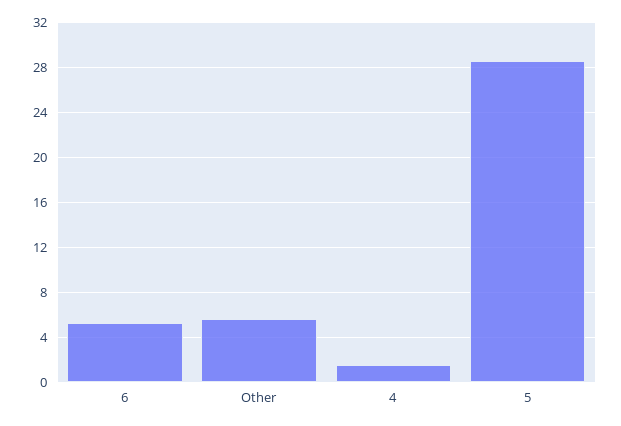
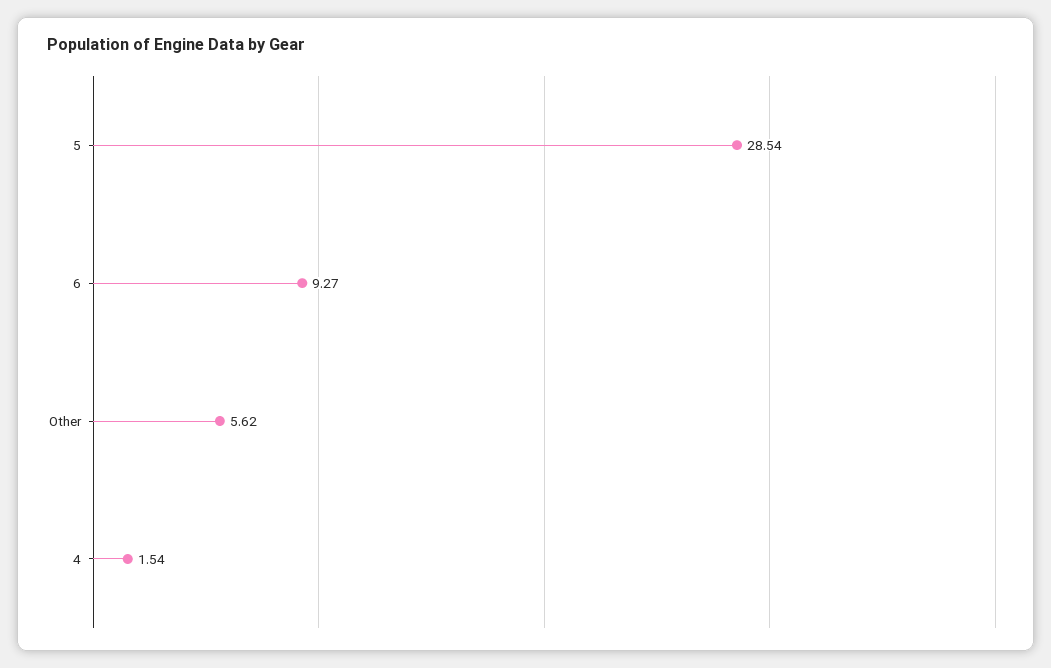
  {
-   "6": 5,
+   "6": 9.27,
    "Other": 5.62,
    "4": 1.54,
    "5": 28.54
  }

